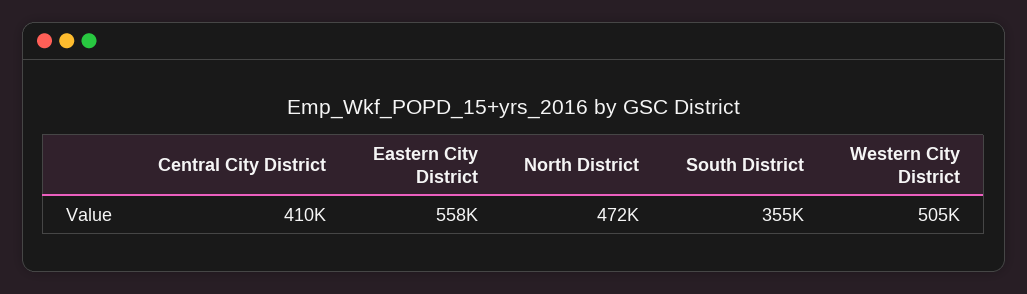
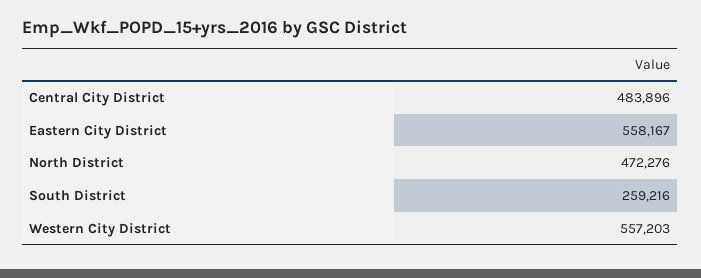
  {
-   "Central City District": 410000,
+   "Central City District": 483896,
    "Eastern City District": 558167,
    "North District": 472276,
-   "South District": 355000,
+   "South District": 259216,
-   "Western City District": 505000
+   "Western City District": 557203
  }

